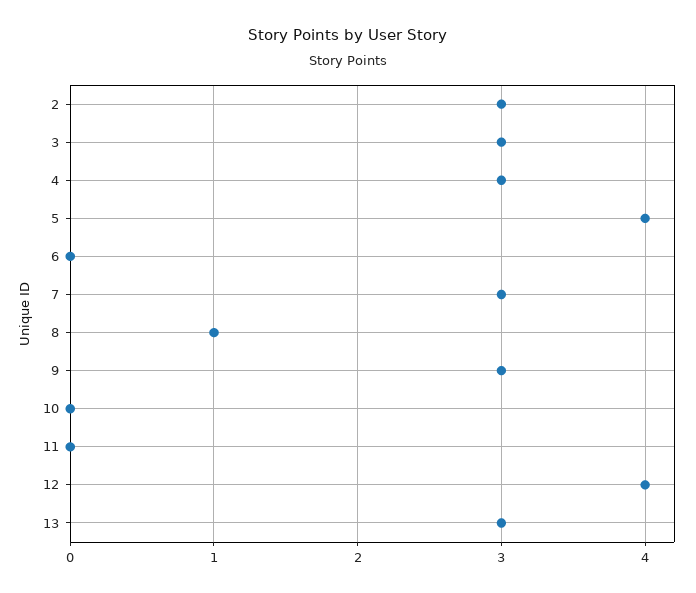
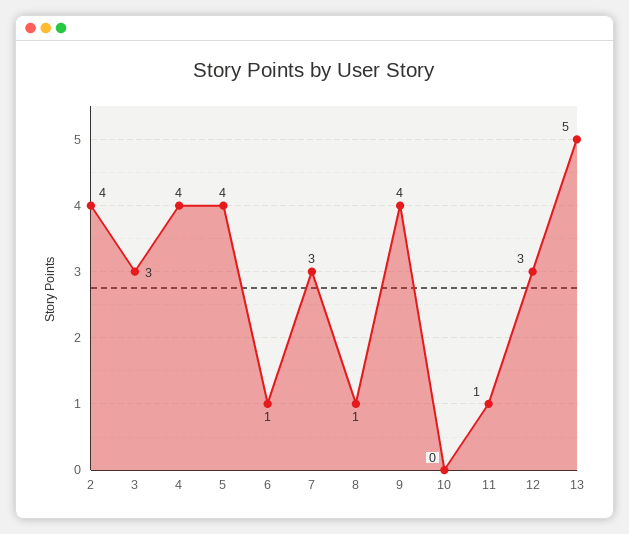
  {
-   "2": 3,
+   "2": 4,
    "3": 3,
-   "4": 3,
+   "4": 4,
    "5": 4,
-   "6": 0,
+   "6": 1,
    "7": 3,
    "8": 1,
-   "9": 3,
+   "9": 4,
    "10": 0,
-   "11": 0,
+   "11": 1,
-   "12": 4,
+   "12": 3,
-   "13": 3
+   "13": 5
  }

